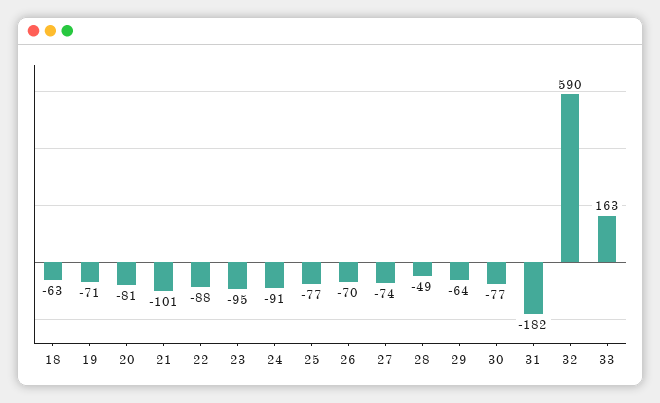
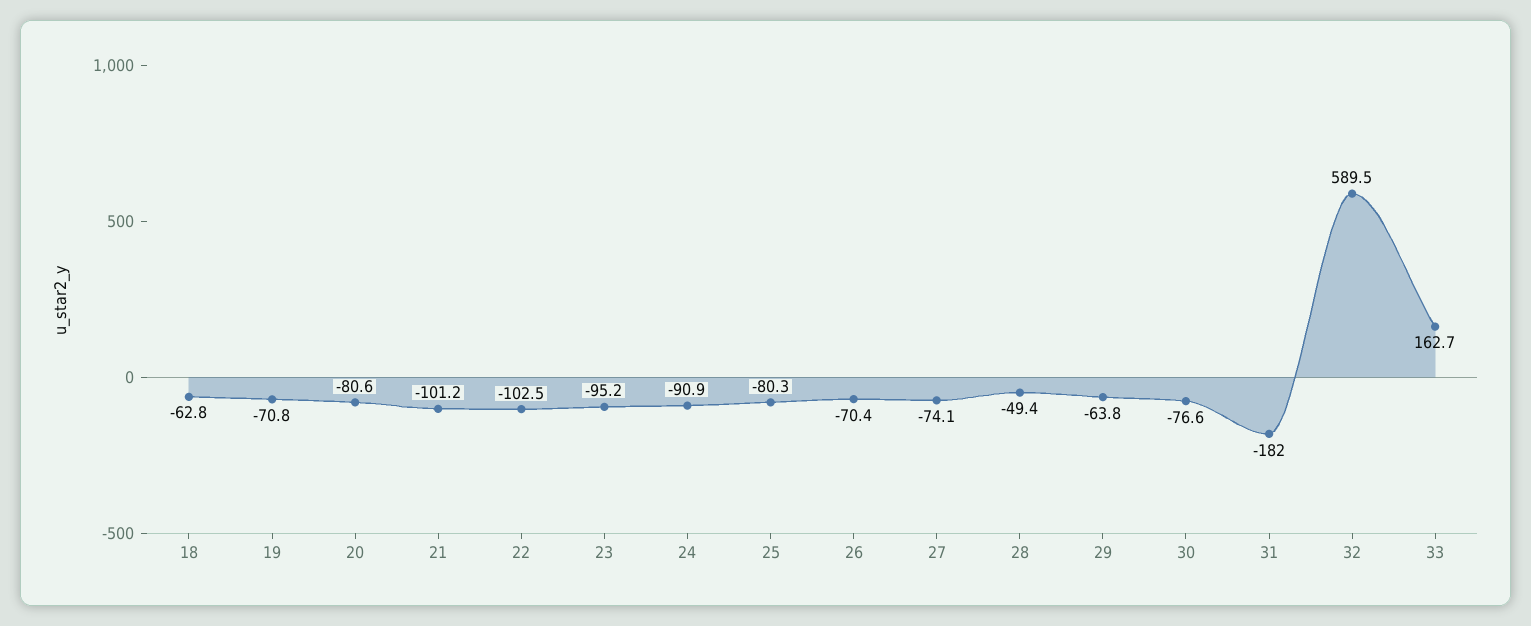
  {
    "18": -62.8,
    "19": -70.8,
    "20": -80.6,
    "21": -101.2,
-   "22": -88,
+   "22": -102.5,
    "23": -95.2,
    "24": -90.9,
-   "25": -77,
+   "25": -80.3,
    "26": -70.4,
    "27": -74.1,
    "28": -49.4,
    "29": -63.8,
    "30": -76.6,
    "31": -182,
    "32": 589.5,
    "33": 162.7
  }

